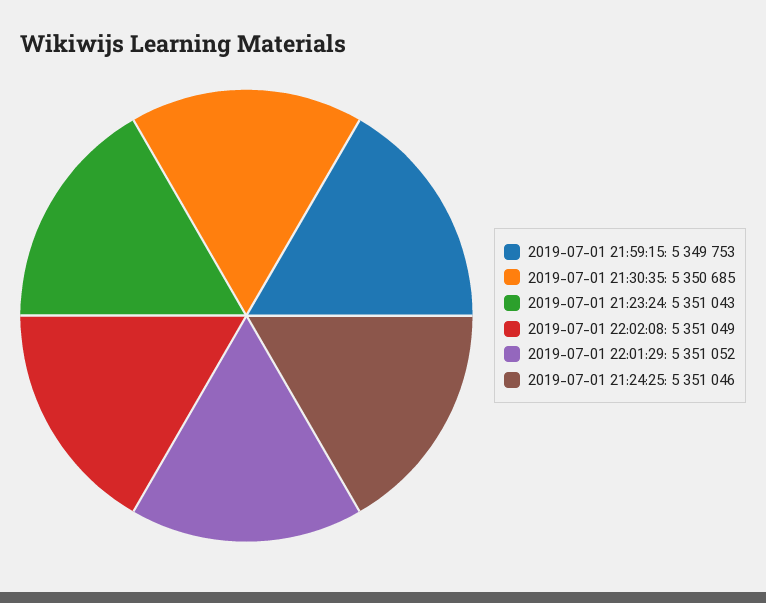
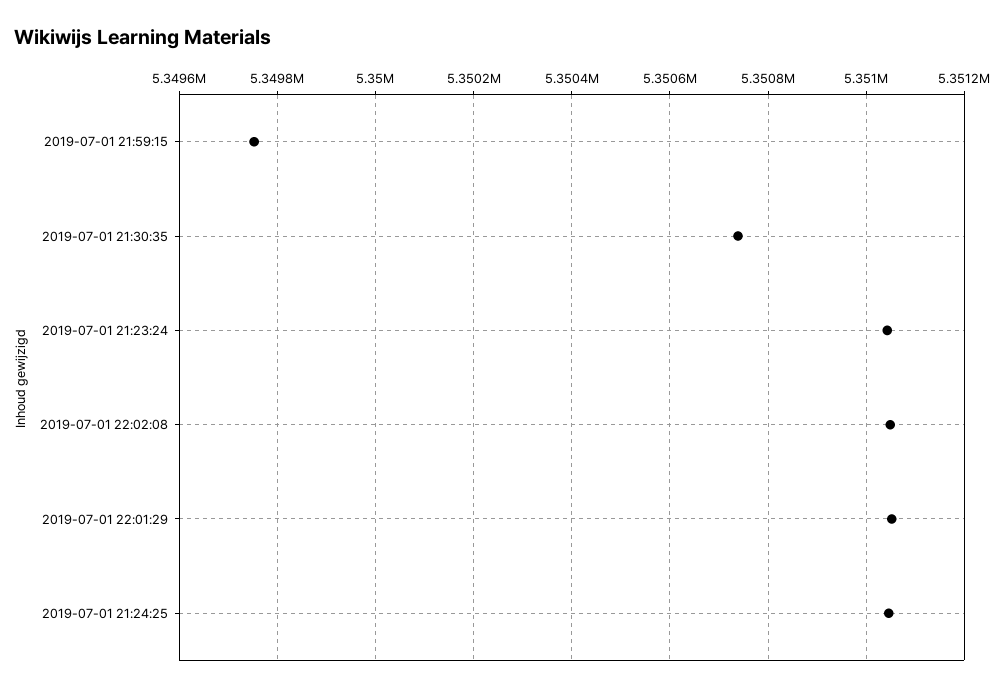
  {
    "2019-07-01 21:59:15": 5349753,
-   "2019-07-01 21:30:35": 5350685,
+   "2019-07-01 21:30:35": 5350740,
    "2019-07-01 21:23:24": 5351043,
    "2019-07-01 22:02:08": 5351049,
    "2019-07-01 22:01:29": 5351052,
    "2019-07-01 21:24:25": 5351046
  }

